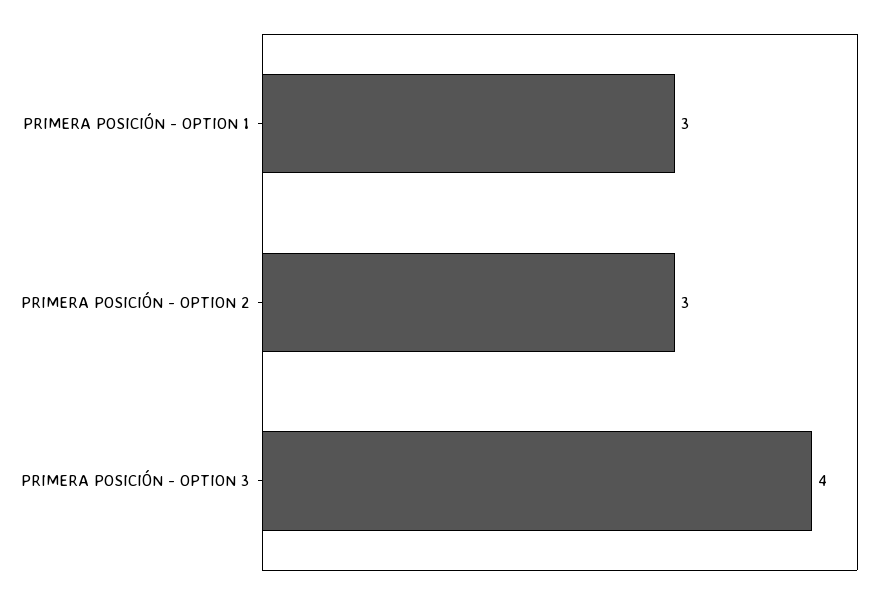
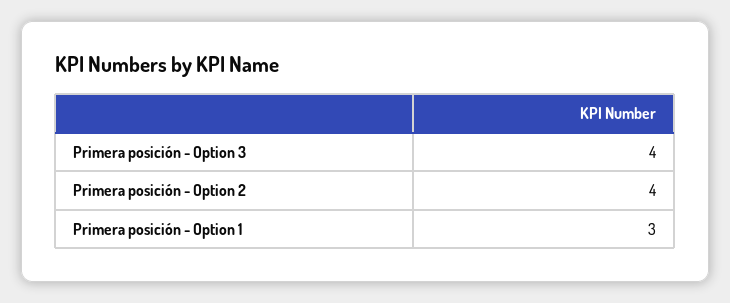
  {
    "PRIMERA POSICIÓN - OPTION 1": 3,
-   "PRIMERA POSICIÓN - OPTION 2": 3,
+   "PRIMERA POSICIÓN - OPTION 2": 4,
    "PRIMERA POSICIÓN - OPTION 3": 4
  }

